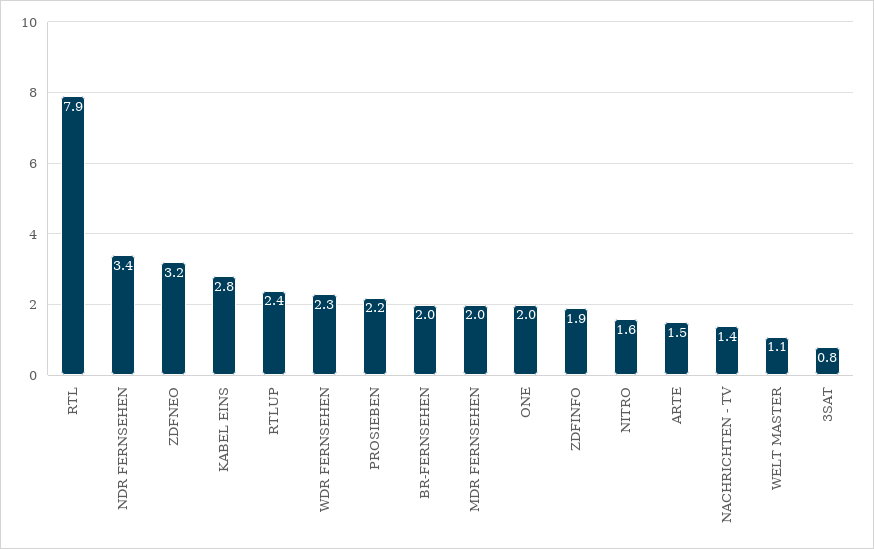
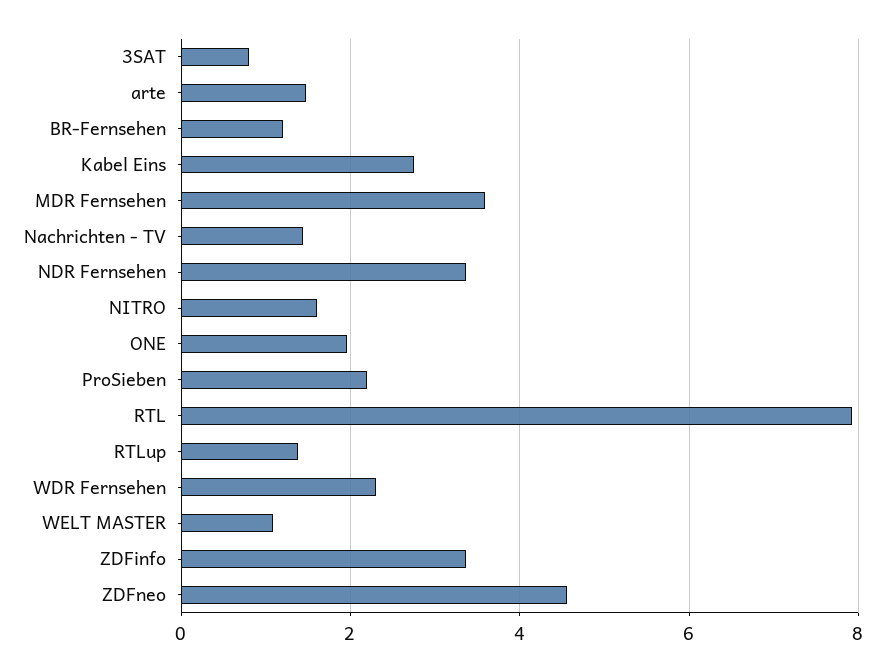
  {
    "RTL": 7.9,
    "NDR FERNSEHEN": 3.4,
-   "ZDFNEO": 3.2,
+   "ZDFNEO": 4.6,
    "KABEL EINS": 2.8,
-   "RTLUP": 2.4,
+   "RTLUP": 1.4,
    "WDR FERNSEHEN": 2.3,
    "PROSIEBEN": 2.2,
-   "BR-FERNSEHEN": 2,
+   "BR-FERNSEHEN": 1.2,
-   "MDR FERNSEHEN": 2,
+   "MDR FERNSEHEN": 3.6,
    "ONE": 2,
-   "ZDFINFO": 1.9,
+   "ZDFINFO": 3.4,
    "NITRO": 1.6,
    "ARTE": 1.5,
    "NACHRICHTEN - TV": 1.4,
    "WELT MASTER": 1.1,
    "3SAT": 0.8
  }

